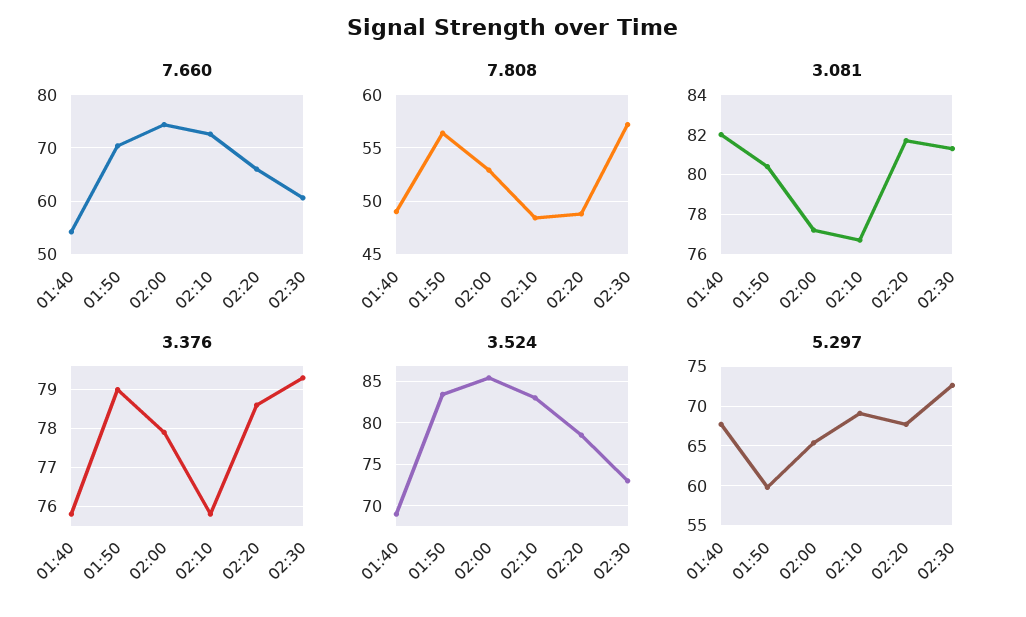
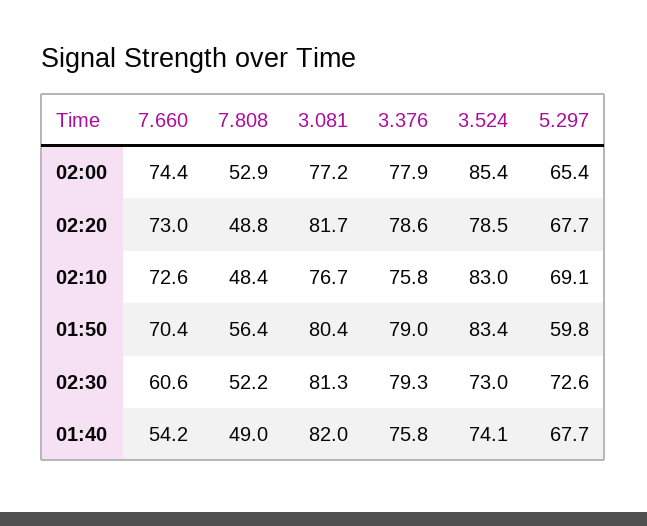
  {
    "7.660": {
      "01:40": 54.2,
      "01:50": 70.4,
      "02:00": 74.4,
      "02:10": 72.6,
-     "02:20": 66,
+     "02:20": 73,
      "02:30": 60.6
    },
    "7.808": {
      "01:40": 49,
      "01:50": 56.4,
      "02:00": 52.9,
      "02:10": 48.4,
      "02:20": 48.8,
-     "02:30": 57
+     "02:30": 52.2
    },
    "3.081": {
      "01:40": 82,
      "01:50": 80.4,
      "02:00": 77.2,
      "02:10": 76.7,
      "02:20": 81.7,
      "02:30": 81.3
    },
    "3.376": {
      "01:40": 75.8,
      "01:50": 79,
      "02:00": 77.9,
      "02:10": 75.8,
      "02:20": 78.6,
      "02:30": 79.3
    },
    "3.524": {
-     "01:40": 69,
+     "01:40": 74.1,
      "01:50": 83.4,
      "02:00": 85.4,
      "02:10": 83,
      "02:20": 78.5,
      "02:30": 73
    },
    "5.297": {
      "01:40": 67.7,
      "01:50": 59.8,
      "02:00": 65.4,
      "02:10": 69.1,
      "02:20": 67.7,
      "02:30": 72.6
    }
  }

